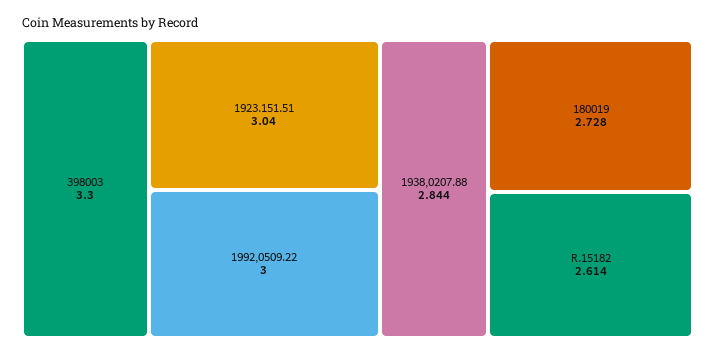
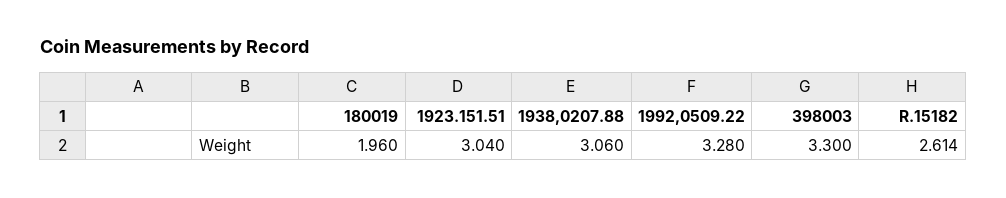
  {
    "398003": 3.3,
    "1923.151.51": 3.04,
-   "1992,0509.22": 3,
+   "1992,0509.22": 3.28,
-   "1938,0207.88": 2.844,
+   "1938,0207.88": 3.06,
-   "180019": 2.728,
+   "180019": 1.96,
    "R.15182": 2.614
  }

